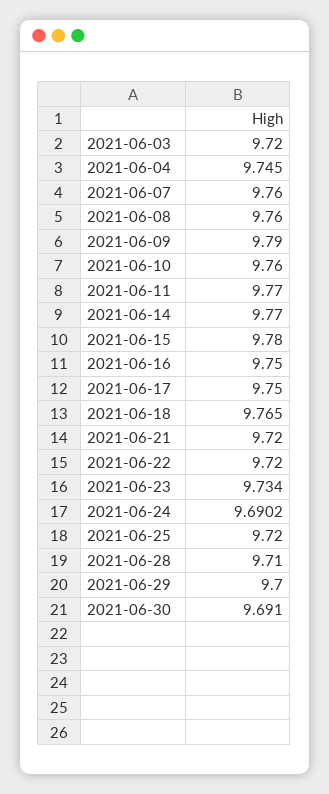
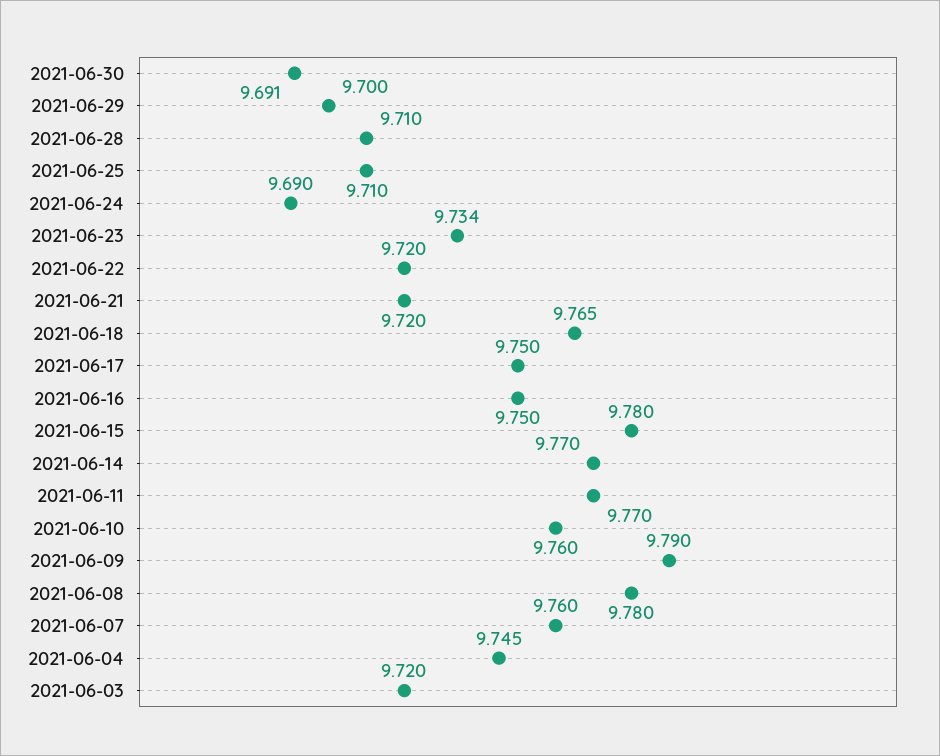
  {
    "2021-06-03": 9.72,
    "2021-06-04": 9.745,
    "2021-06-07": 9.76,
-   "2021-06-08": 9.76,
+   "2021-06-08": 9.78,
    "2021-06-09": 9.79,
    "2021-06-10": 9.76,
    "2021-06-11": 9.77,
    "2021-06-14": 9.77,
    "2021-06-15": 9.78,
    "2021-06-16": 9.75,
    "2021-06-17": 9.75,
    "2021-06-18": 9.765,
    "2021-06-21": 9.72,
    "2021-06-22": 9.72,
    "2021-06-23": 9.734,
    "2021-06-24": 9.6902,
-   "2021-06-25": 9.72,
+   "2021-06-25": 9.71,
    "2021-06-28": 9.71,
    "2021-06-29": 9.7,
    "2021-06-30": 9.691
  }

